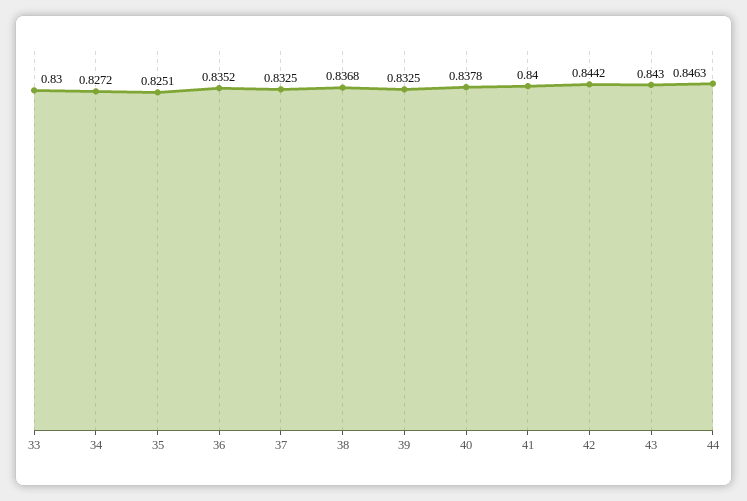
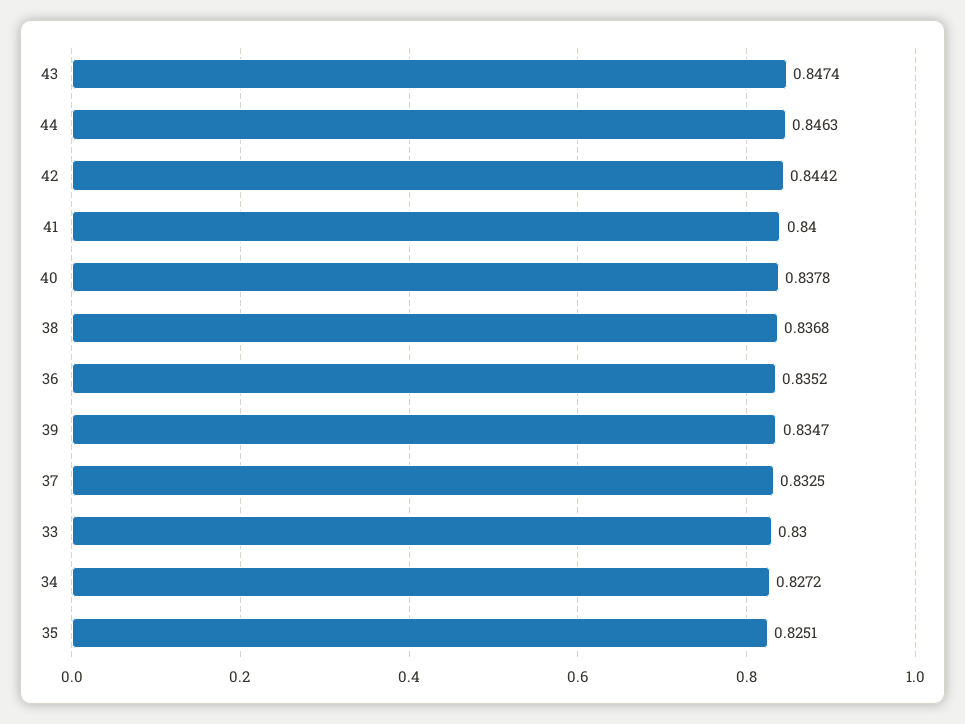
  {
    "33": 0.83,
    "34": 0.8272,
    "35": 0.8251,
    "36": 0.8352,
    "37": 0.8325,
    "38": 0.8368,
-   "39": 0.8325,
+   "39": 0.8347,
    "40": 0.8378,
    "41": 0.84,
    "42": 0.8442,
-   "43": 0.843,
+   "43": 0.8474,
    "44": 0.8463
  }

